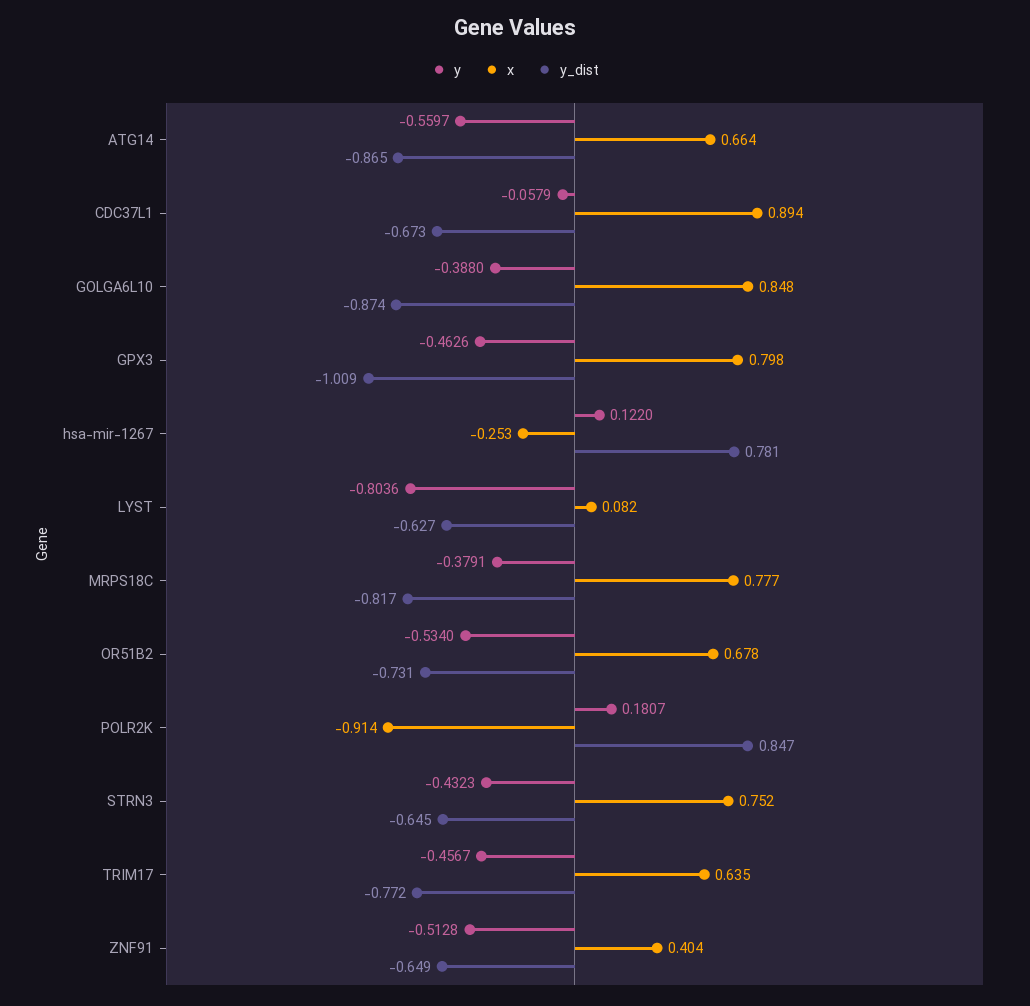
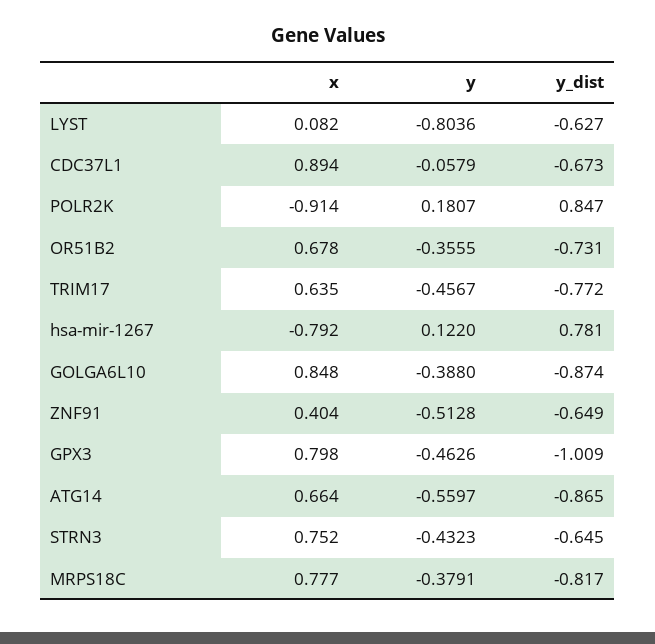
  {
    "y": {
      "ATG14": -0.5597,
      "CDC37L1": -0.0579,
      "GOLGA6L10": -0.388,
      "GPX3": -0.4626,
      "hsa-mir-1267": 0.122,
      "LYST": -0.8036,
      "MRPS18C": -0.3791,
-     "OR51B2": -0.534,
+     "OR51B2": -0.3555,
      "POLR2K": 0.1807,
      "STRN3": -0.4323,
      "TRIM17": -0.4567,
      "ZNF91": -0.5128
    },
    "x": {
      "ATG14": 0.664,
      "CDC37L1": 0.894,
      "GOLGA6L10": 0.848,
      "GPX3": 0.798,
-     "hsa-mir-1267": -0.253,
+     "hsa-mir-1267": -0.792,
      "LYST": 0.082,
      "MRPS18C": 0.777,
      "OR51B2": 0.678,
      "POLR2K": -0.914,
      "STRN3": 0.752,
      "TRIM17": 0.635,
      "ZNF91": 0.404
    },
    "y_dist": {
      "ATG14": -0.865,
      "CDC37L1": -0.673,
      "GOLGA6L10": -0.874,
      "GPX3": -1.009,
      "hsa-mir-1267": 0.781,
      "LYST": -0.627,
      "MRPS18C": -0.817,
      "OR51B2": -0.731,
      "POLR2K": 0.847,
      "STRN3": -0.645,
      "TRIM17": -0.772,
      "ZNF91": -0.649
    }
  }

